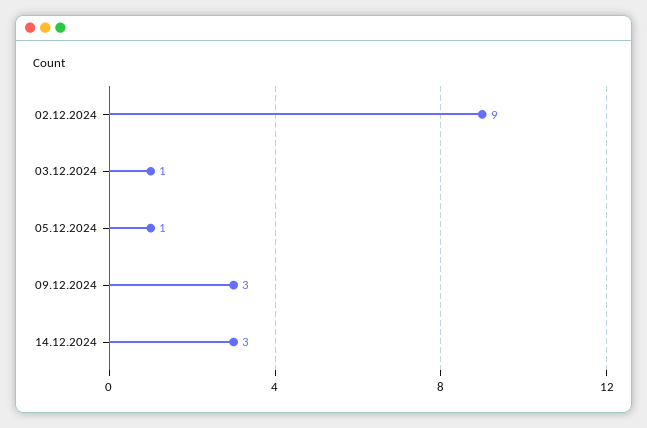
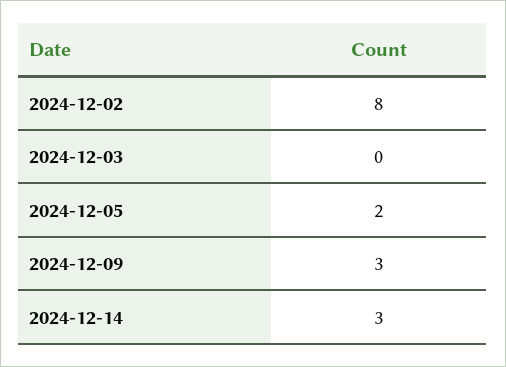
  {
-   "02.12.2024": 9,
+   "02.12.2024": 8,
-   "03.12.2024": 1,
+   "03.12.2024": 0,
-   "05.12.2024": 1,
+   "05.12.2024": 2,
    "09.12.2024": 3,
    "14.12.2024": 3
  }

